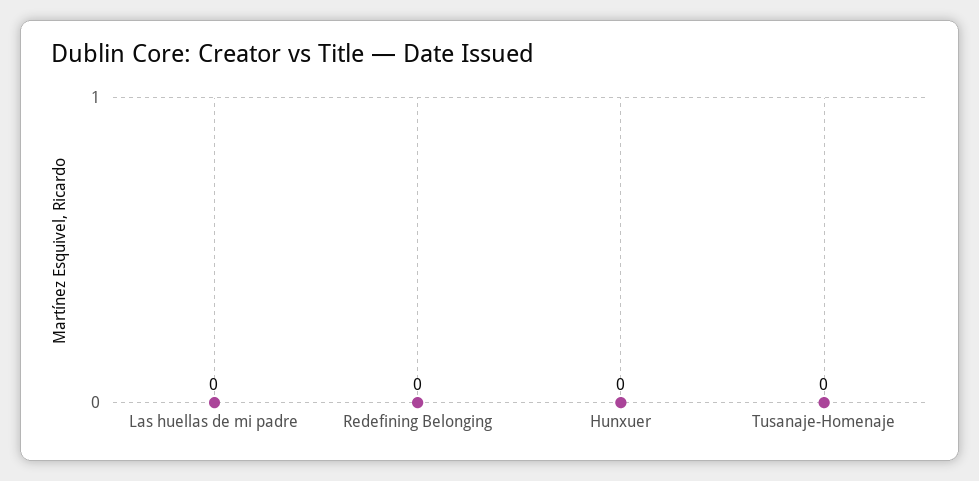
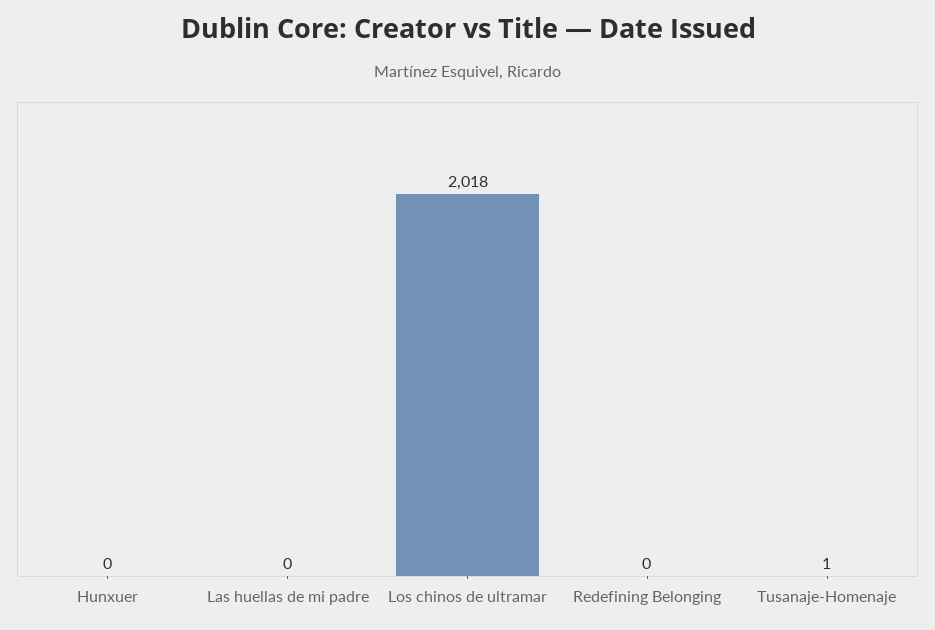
  {
    "Las huellas de mi padre": 0,
    "Redefining Belonging": 0,
    "Hunxuer": 0,
-   "Tusanaje-Homenaje": 0
+   "Tusanaje-Homenaje": 1,
+   "Los chinos de ultramar": 2018
  }

